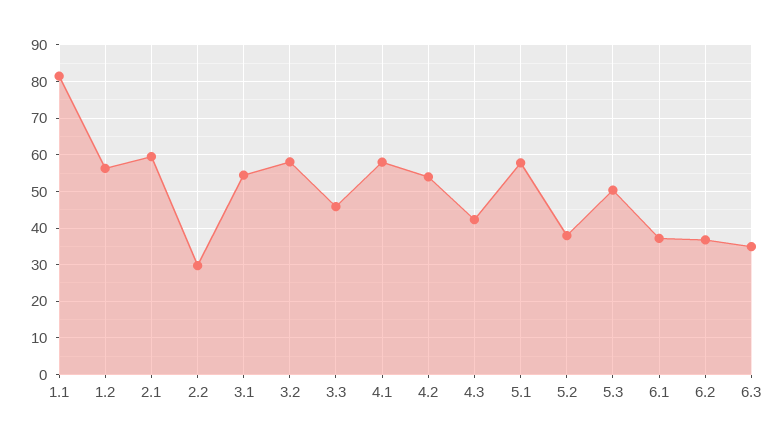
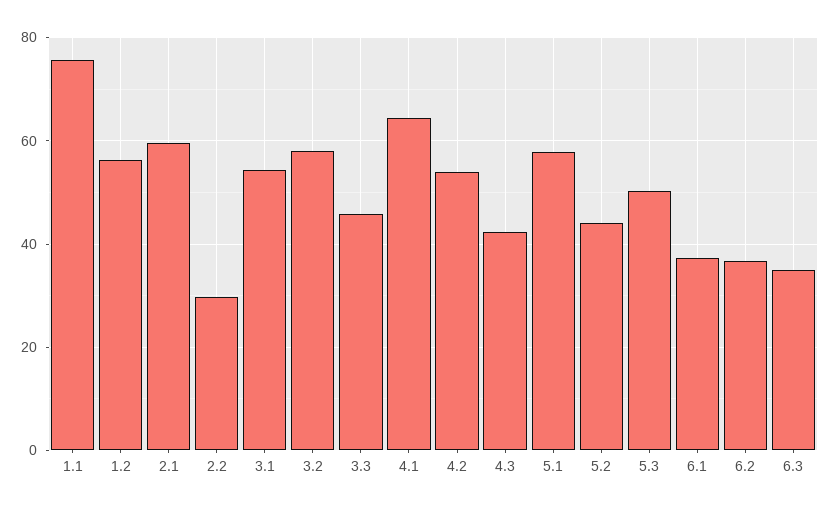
  {
-   "1.1": 82,
+   "1.1": 76,
    "1.2": 56,
    "2.1": 60,
    "2.2": 30,
    "3.1": 54,
    "3.2": 58,
    "3.3": 46,
-   "4.1": 58,
+   "4.1": 64,
    "4.2": 54,
    "4.3": 42,
    "5.1": 58,
-   "5.2": 38,
+   "5.2": 44,
    "5.3": 50,
    "6.1": 38,
    "6.2": 36,
    "6.3": 34
  }

